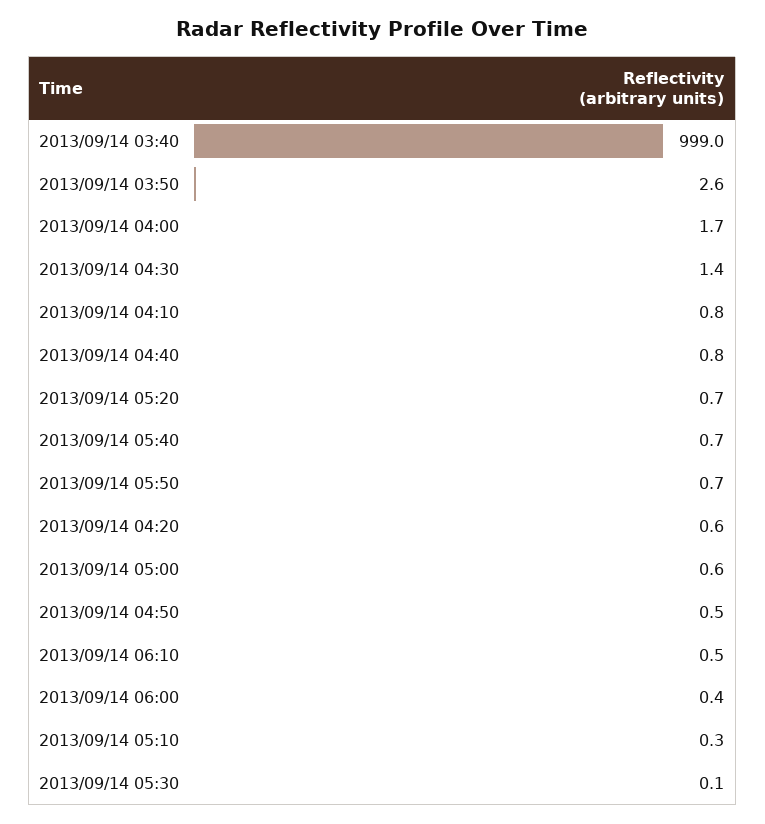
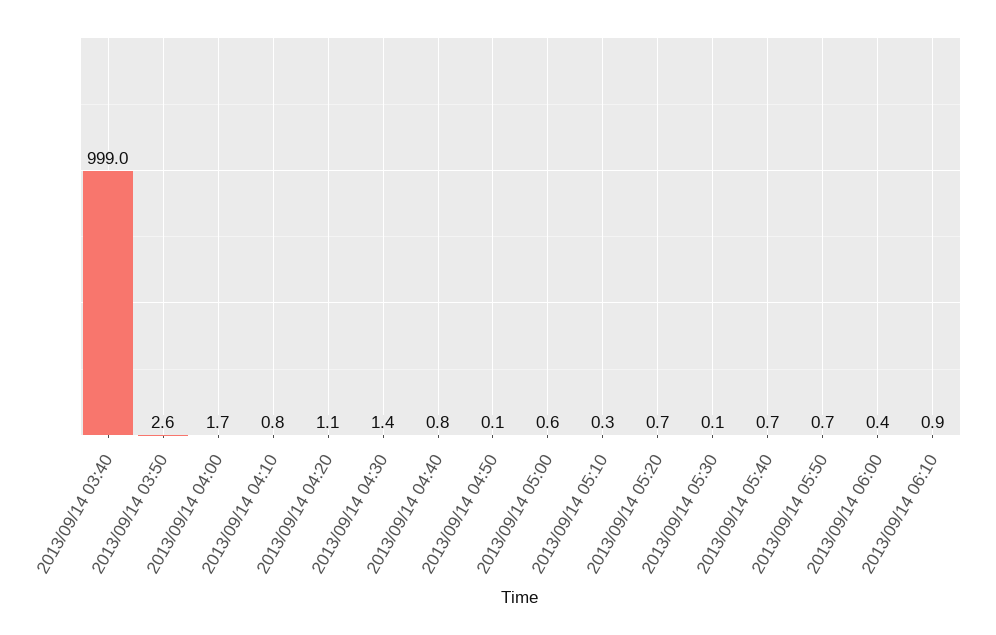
  {
    "2013/09/14 03:40": 999,
    "2013/09/14 03:50": 2.6,
    "2013/09/14 04:00": 1.7,
    "2013/09/14 04:30": 1.4,
    "2013/09/14 04:10": 0.8,
    "2013/09/14 04:40": 0.8,
    "2013/09/14 05:20": 0.7,
    "2013/09/14 05:40": 0.7,
    "2013/09/14 05:50": 0.7,
-   "2013/09/14 04:20": 0.6,
+   "2013/09/14 04:20": 1.1,
    "2013/09/14 05:00": 0.6,
-   "2013/09/14 04:50": 0.5,
+   "2013/09/14 04:50": 0.1,
-   "2013/09/14 06:10": 0.5,
+   "2013/09/14 06:10": 0.9,
    "2013/09/14 06:00": 0.4,
    "2013/09/14 05:10": 0.3,
    "2013/09/14 05:30": 0.1
  }

